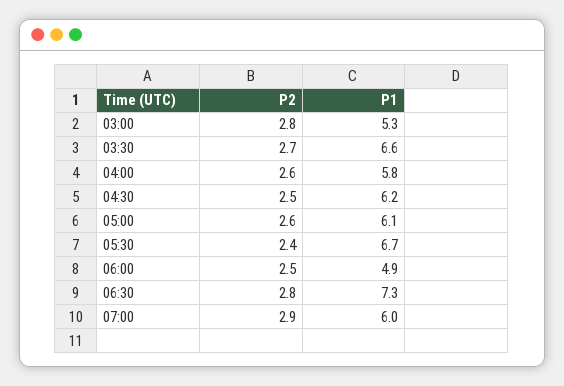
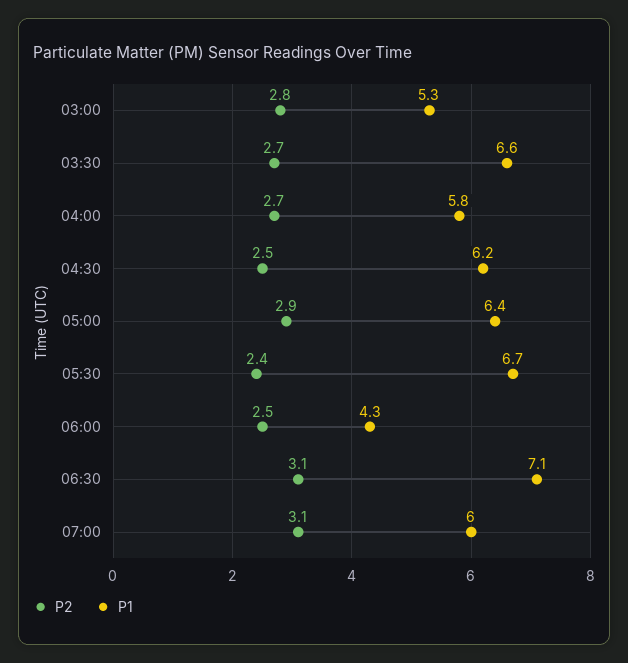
  {
    "P2": {
      "03:00": 2.8,
      "03:30": 2.7,
-     "04:00": 2.6,
+     "04:00": 2.7,
      "04:30": 2.5,
-     "05:00": 2.6,
+     "05:00": 2.9,
      "05:30": 2.4,
      "06:00": 2.5,
-     "06:30": 2.8,
+     "06:30": 3.1,
-     "07:00": 2.9
+     "07:00": 3.1
    },
    "P1": {
      "03:00": 5.3,
      "03:30": 6.6,
      "04:00": 5.8,
      "04:30": 6.2,
-     "05:00": 6.1,
+     "05:00": 6.4,
      "05:30": 6.7,
-     "06:00": 4.9,
+     "06:00": 4.3,
-     "06:30": 7.3,
+     "06:30": 7.1,
      "07:00": 6
    }
  }

